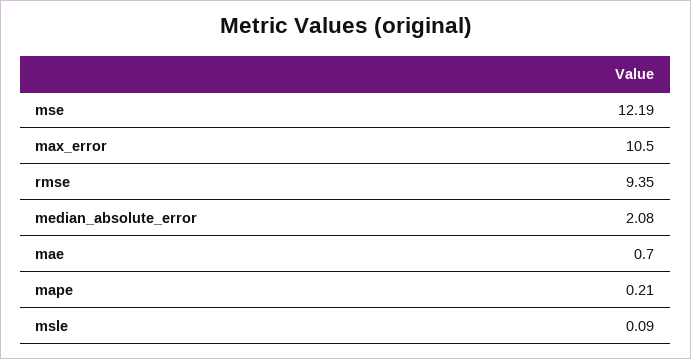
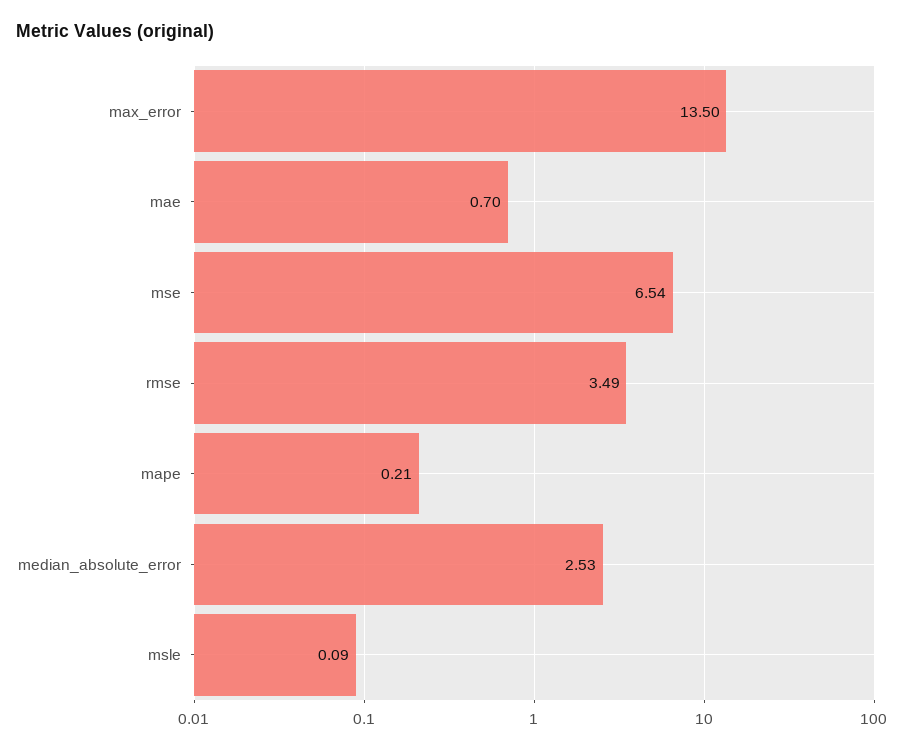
  {
-   "mse": 12.19,
+   "mse": 6.54,
-   "max_error": 10.5,
+   "max_error": 13.5,
-   "rmse": 9.35,
+   "rmse": 3.49,
-   "median_absolute_error": 2.08,
+   "median_absolute_error": 2.53,
    "mae": 0.7,
    "mape": 0.21,
    "msle": 0.09
  }

